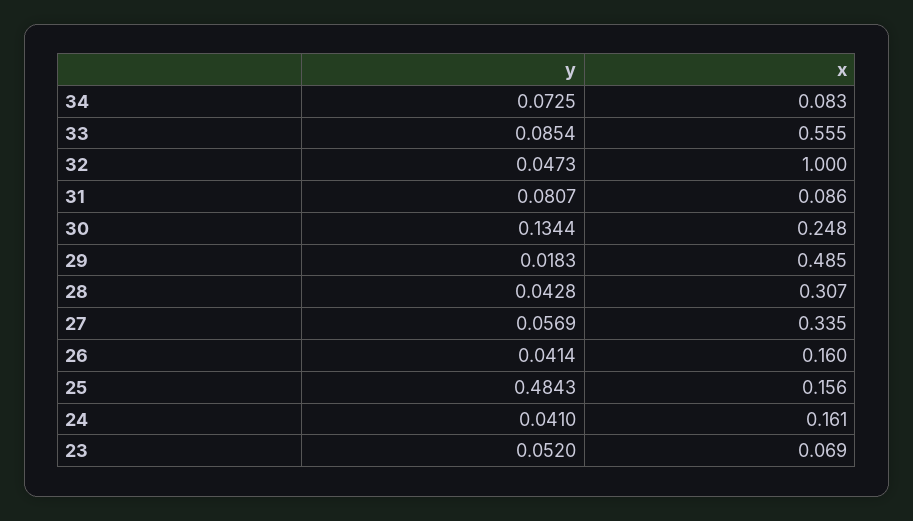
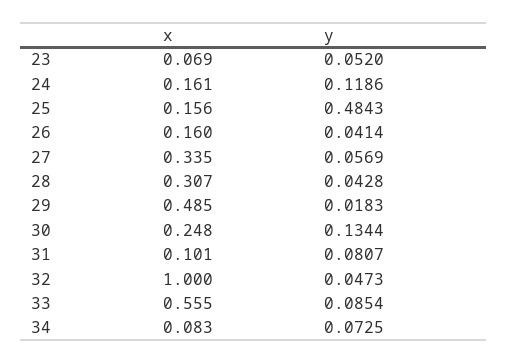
  {
    "y": {
      "34": 0.0725,
      "33": 0.0854,
      "32": 0.0473,
      "31": 0.0807,
      "30": 0.1344,
      "29": 0.0183,
      "28": 0.0428,
      "27": 0.0569,
      "26": 0.0414,
      "25": 0.4843,
-     "24": 0.041,
+     "24": 0.1186,
      "23": 0.052
    },
    "x": {
      "34": 0.083,
      "33": 0.555,
      "32": 1,
-     "31": 0.086,
+     "31": 0.101,
      "30": 0.248,
      "29": 0.485,
      "28": 0.307,
      "27": 0.335,
      "26": 0.16,
      "25": 0.156,
      "24": 0.161,
      "23": 0.069
    }
  }

